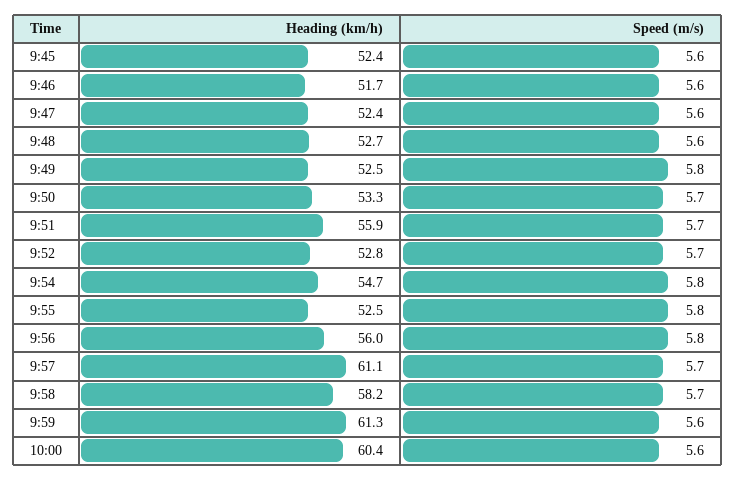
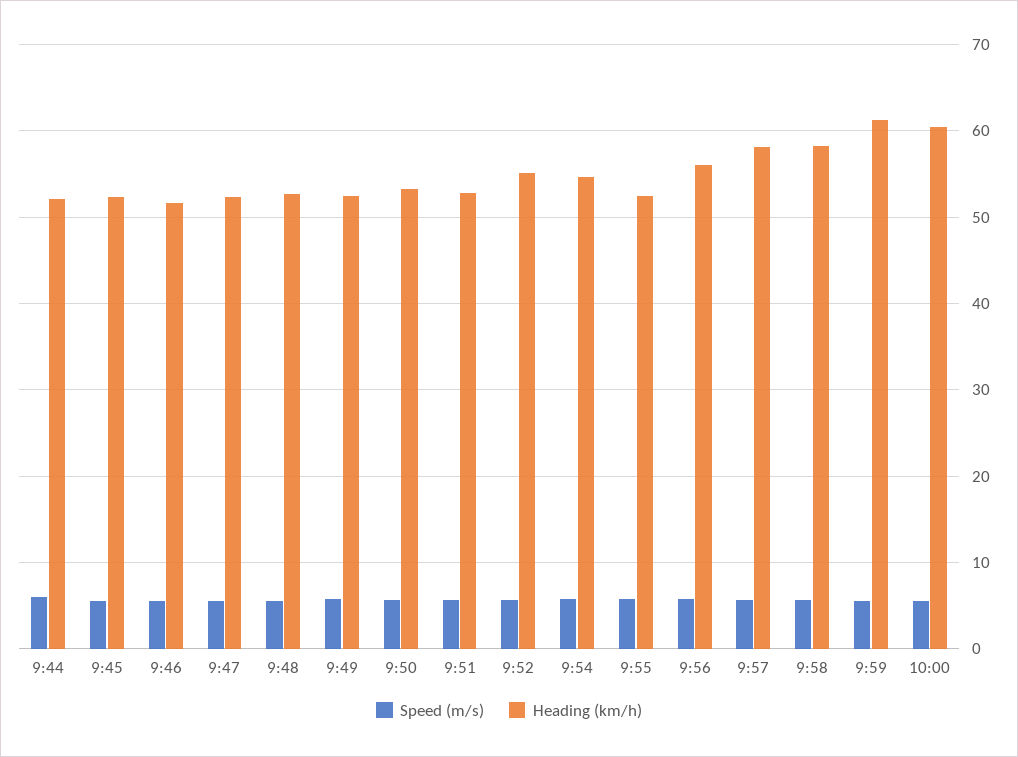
  {
    "Heading (km/h)": {
      "9:45": 52.4,
      "9:46": 51.7,
      "9:47": 52.4,
      "9:48": 52.7,
      "9:49": 52.5,
      "9:50": 53.3,
-     "9:51": 55.9,
+     "9:51": 53,
-     "9:52": 52.8,
+     "9:52": 55,
      "9:54": 54.7,
      "9:55": 52.5,
      "9:56": 56,
-     "9:57": 61.1,
+     "9:57": 58,
      "9:58": 58.2,
      "9:59": 61.3,
-     "10:00": 60.4
+     "10:00": 60.4,
+     "9:44": 52
    },
    "Speed (m/s)": {
      "9:45": 5.6,
      "9:46": 5.6,
      "9:47": 5.6,
      "9:48": 5.6,
      "9:49": 5.8,
      "9:50": 5.7,
      "9:51": 5.7,
      "9:52": 5.7,
      "9:54": 5.8,
      "9:55": 5.8,
      "9:56": 5.8,
      "9:57": 5.7,
      "9:58": 5.7,
      "9:59": 5.6,
-     "10:00": 5.6
+     "10:00": 5.6,
+     "9:44": 6
    }
  }

